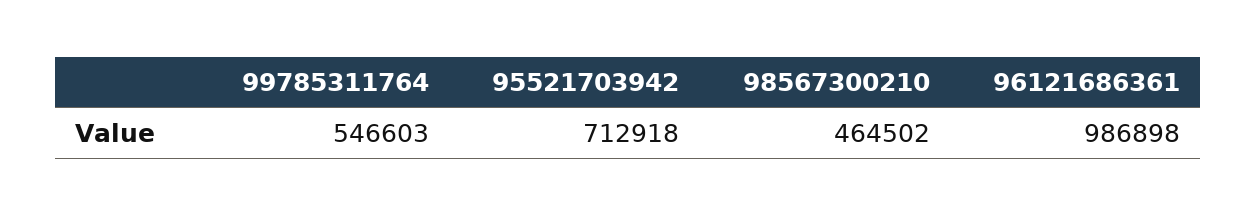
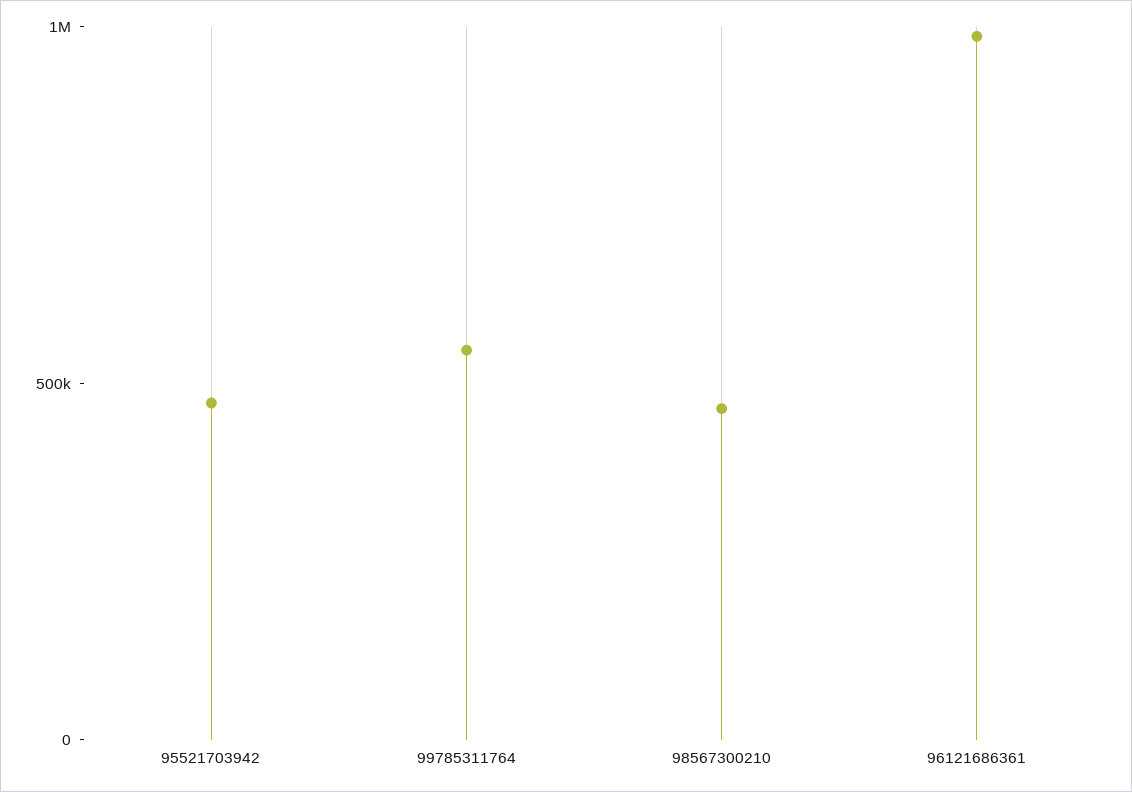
  {
    "99785311764": 546603,
-   "95521703942": 712918,
+   "95521703942": 500000,
    "98567300210": 464502,
    "96121686361": 986898
  }

